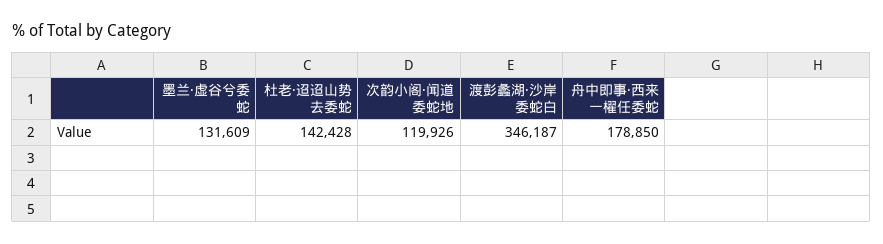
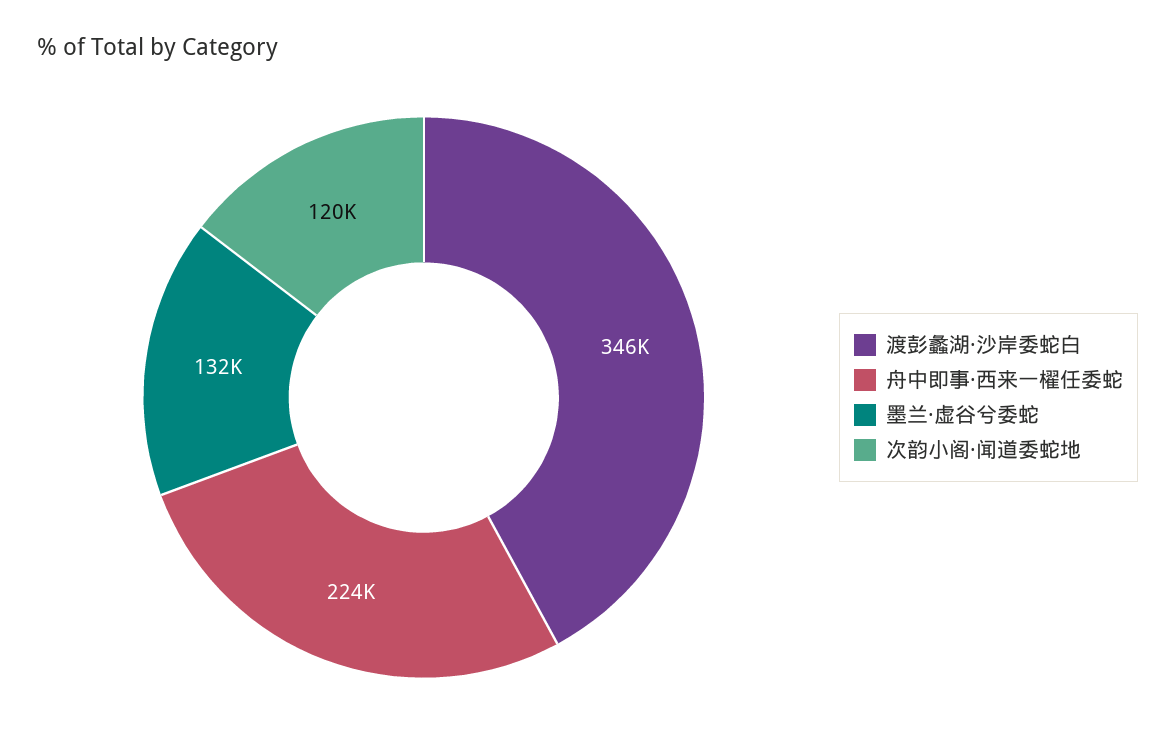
  {
    "墨兰·虚谷兮委蛇": 131609,
-   "杜老·迢迢山势去委蛇": 142428,
    "次韵小阁·闻道委蛇地": 119926,
    "渡彭蠡湖·沙岸委蛇白": 346187,
-   "舟中即事·西来一櫂任委蛇": 178850
+   "舟中即事·西来一櫂任委蛇": 224000
  }

